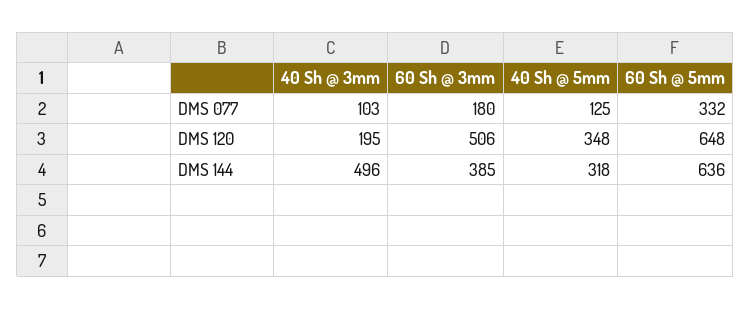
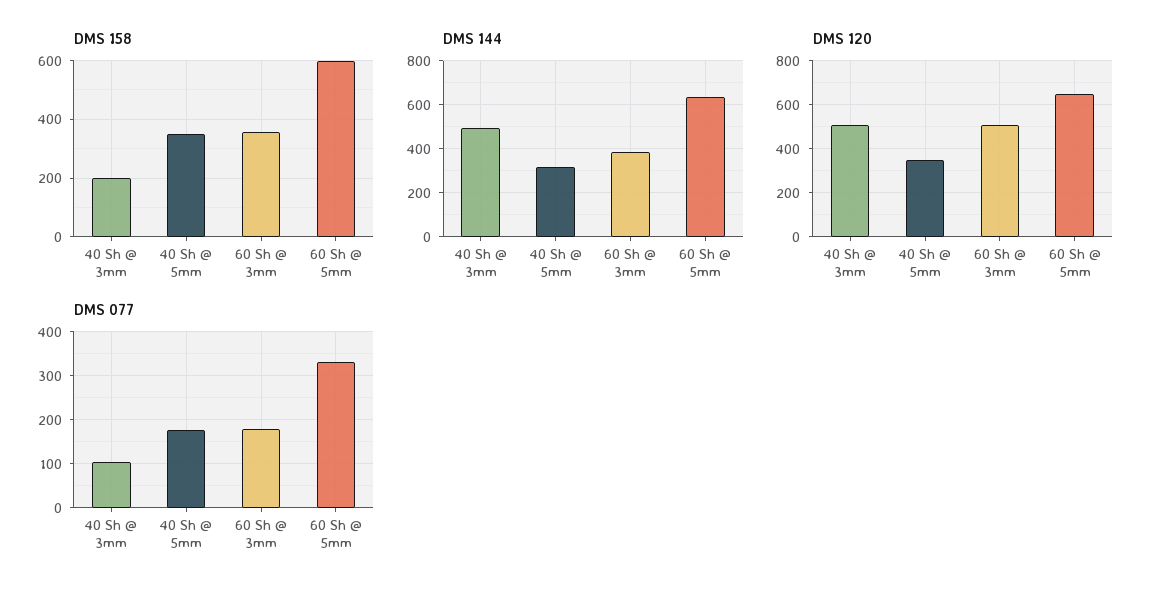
  {
    "DMS 077": {
      "40 Sh @ 3mm": 103,
      "60 Sh @ 3mm": 180,
-     "40 Sh @ 5mm": 125,
+     "40 Sh @ 5mm": 180,
      "60 Sh @ 5mm": 332
    },
    "DMS 120": {
-     "40 Sh @ 3mm": 195,
+     "40 Sh @ 3mm": 500,
      "60 Sh @ 3mm": 506,
      "40 Sh @ 5mm": 348,
      "60 Sh @ 5mm": 648
    },
    "DMS 144": {
      "40 Sh @ 3mm": 496,
      "60 Sh @ 3mm": 385,
      "40 Sh @ 5mm": 318,
      "60 Sh @ 5mm": 636
-   }
+   },
+   "DMS 158": {
+     "40 Sh @ 3mm": 200,
+     "40 Sh @ 5mm": 350,
+     "60 Sh @ 3mm": 350,
+     "60 Sh @ 5mm": 600
+   }
  }

